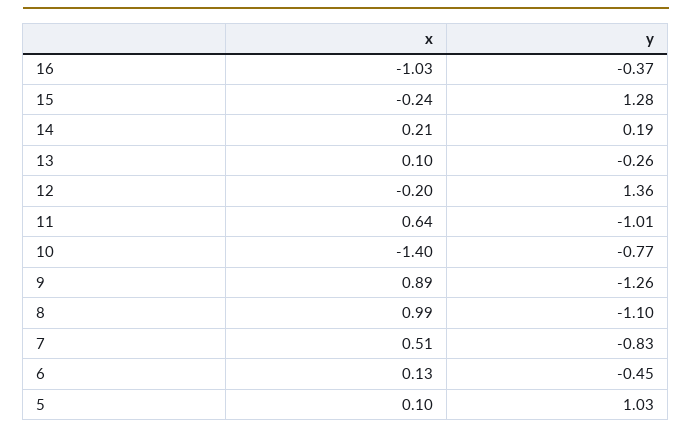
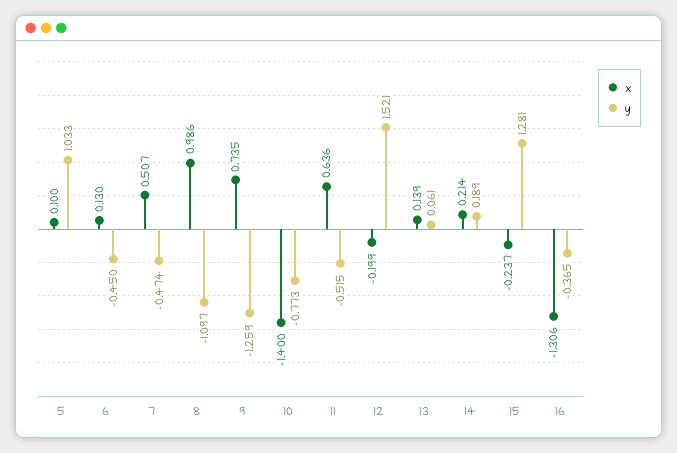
  {
    "x": {
-     "16": -1.03,
+     "16": -1.306,
      "15": -0.237,
      "14": 0.214,
-     "13": 0.1,
+     "13": 0.139,
      "12": -0.199,
      "11": 0.636,
      "10": -1.4,
-     "9": 0.89,
+     "9": 0.735,
      "8": 0.986,
      "7": 0.507,
      "6": 0.13,
      "5": 0.1
    },
    "y": {
      "16": -0.365,
      "15": 1.281,
      "14": 0.189,
-     "13": -0.26,
+     "13": 0.061,
-     "12": 1.36,
+     "12": 1.521,
-     "11": -1.01,
+     "11": -0.515,
      "10": -0.773,
      "9": -1.259,
      "8": -1.097,
-     "7": -0.83,
+     "7": -0.474,
      "6": -0.45,
      "5": 1.033
    }
  }

